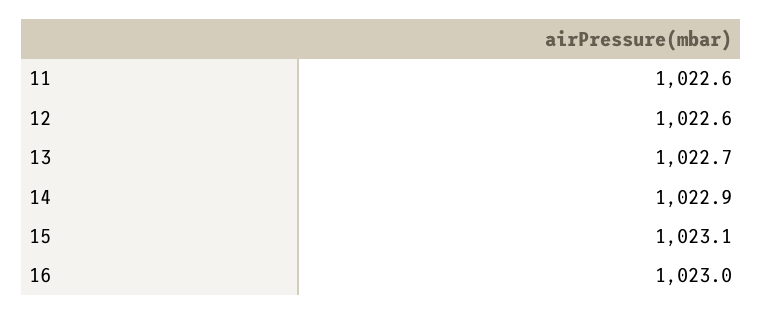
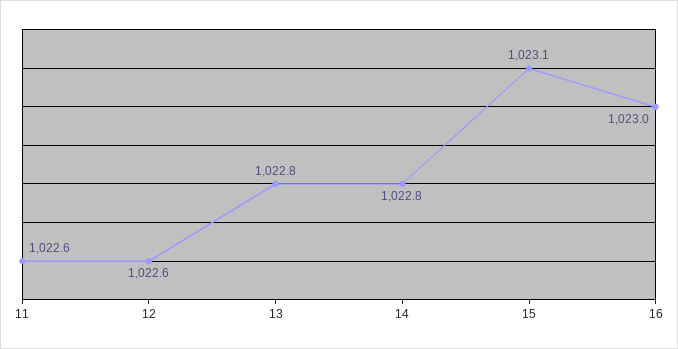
  {
    "11": 1022.6,
    "12": 1022.6,
-   "13": 1022.7,
+   "13": 1022.8,
-   "14": 1022.9,
+   "14": 1022.8,
    "15": 1023.1,
    "16": 1023
  }

